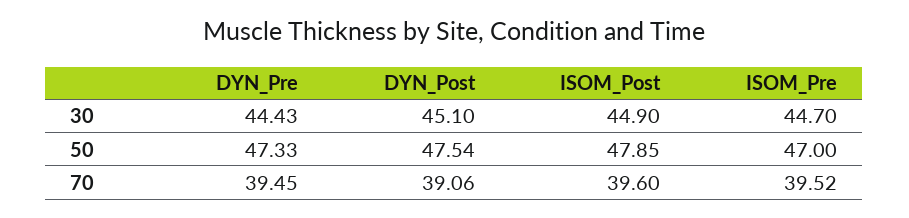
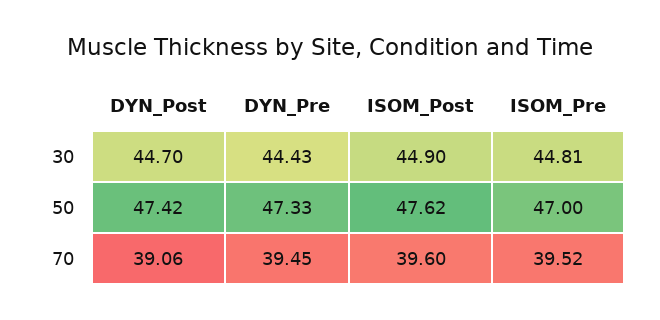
  {
    "DYN_Pre": {
      "30": 44.43,
      "50": 47.33,
      "70": 39.45
    },
    "DYN_Post": {
-     "30": 45.1,
+     "30": 44.7,
-     "50": 47.54,
+     "50": 47.42,
      "70": 39.06
    },
    "ISOM_Post": {
      "30": 44.9,
-     "50": 47.85,
+     "50": 47.62,
      "70": 39.6
    },
    "ISOM_Pre": {
-     "30": 44.7,
+     "30": 44.81,
      "50": 47,
      "70": 39.52
    }
  }

